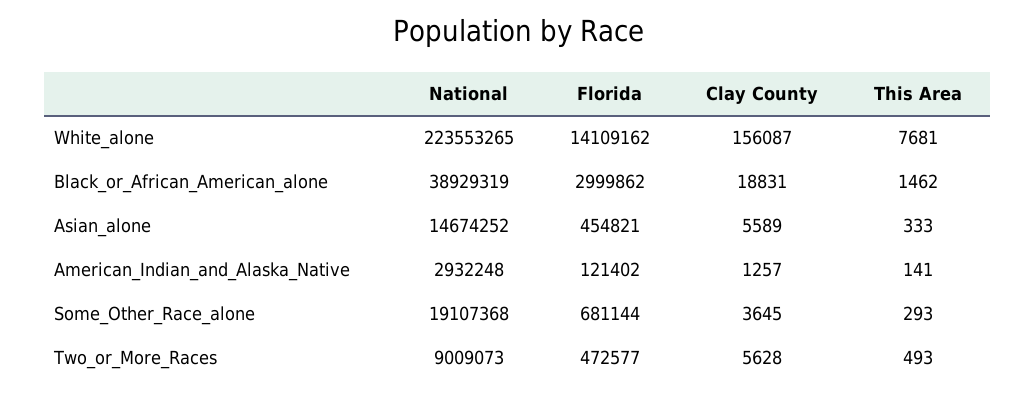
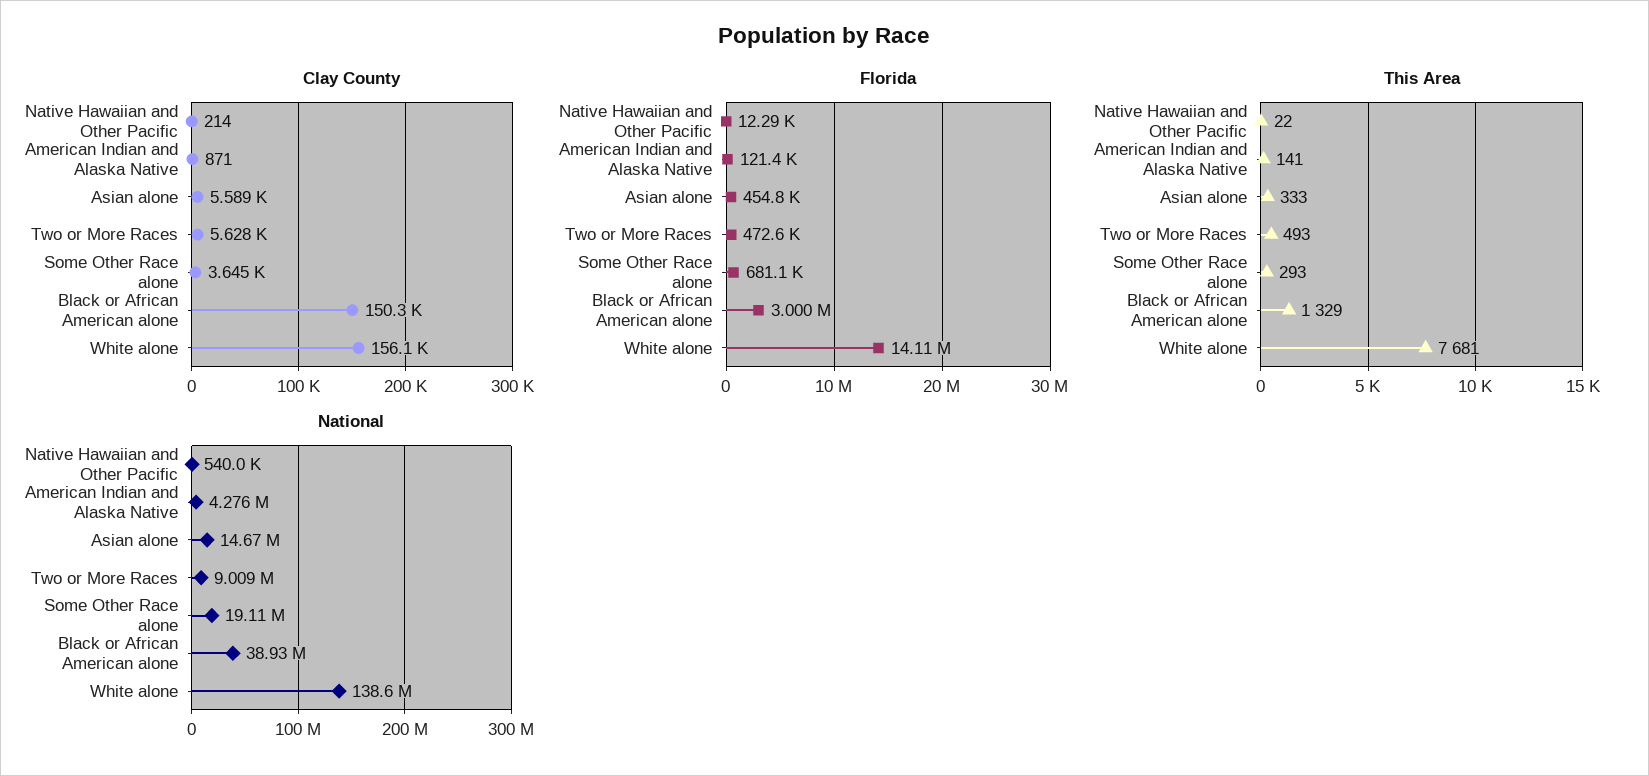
  {
    "National": {
-     "White_alone": 223553265,
+     "White_alone": 138600000,
      "Black_or_African_American_alone": 38929319,
      "Asian_alone": 14674252,
-     "American_Indian_and_Alaska_Native": 2932248,
+     "American_Indian_and_Alaska_Native": 4276000,
      "Some_Other_Race_alone": 19107368,
-     "Two_or_More_Races": 9009073
+     "Two_or_More_Races": 9009073,
+     "Native Hawaiian and Other Pacific": 540000
    },
    "Florida": {
      "White_alone": 14109162,
      "Black_or_African_American_alone": 2999862,
      "Asian_alone": 454821,
      "American_Indian_and_Alaska_Native": 121402,
      "Some_Other_Race_alone": 681144,
-     "Two_or_More_Races": 472577
+     "Two_or_More_Races": 472577,
+     "Native Hawaiian and Other Pacific": 12290
    },
    "Clay County": {
      "White_alone": 156087,
-     "Black_or_African_American_alone": 18831,
+     "Black_or_African_American_alone": 150300,
      "Asian_alone": 5589,
-     "American_Indian_and_Alaska_Native": 1257,
+     "American_Indian_and_Alaska_Native": 871,
      "Some_Other_Race_alone": 3645,
-     "Two_or_More_Races": 5628
+     "Two_or_More_Races": 5628,
+     "Native Hawaiian and Other Pacific": 214
    },
    "This Area": {
      "White_alone": 7681,
-     "Black_or_African_American_alone": 1462,
+     "Black_or_African_American_alone": 1329,
      "Asian_alone": 333,
      "American_Indian_and_Alaska_Native": 141,
      "Some_Other_Race_alone": 293,
-     "Two_or_More_Races": 493
+     "Two_or_More_Races": 493,
+     "Native Hawaiian and Other Pacific": 22
    }
  }

